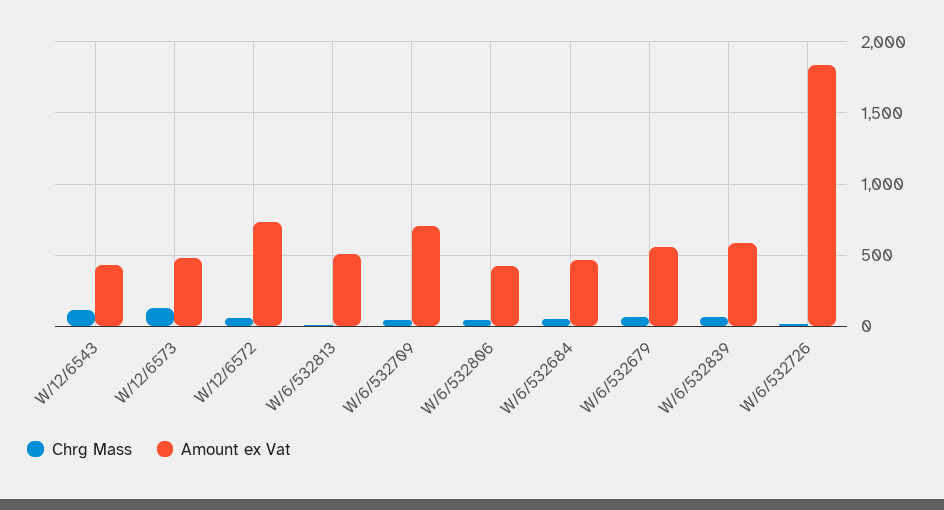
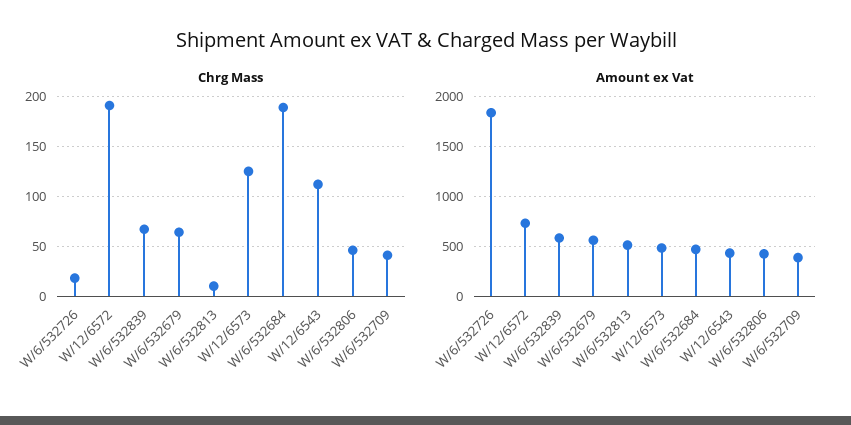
  {
    "Chrg Mass": {
      "W/12/6543": 110,
      "W/12/6573": 130,
-     "W/12/6572": 50,
+     "W/12/6572": 190,
      "W/6/532813": 10,
      "W/6/532709": 40,
      "W/6/532806": 50,
-     "W/6/532684": 50,
+     "W/6/532684": 190,
      "W/6/532679": 60,
      "W/6/532839": 70,
      "W/6/532726": 20
    },
    "Amount ex Vat": {
      "W/12/6543": 450,
      "W/12/6573": 500,
      "W/12/6572": 750,
      "W/6/532813": 500,
-     "W/6/532709": 700,
+     "W/6/532709": 400,
      "W/6/532806": 400,
      "W/6/532684": 450,
      "W/6/532679": 550,
      "W/6/532839": 600,
      "W/6/532726": 1850
    }
  }

